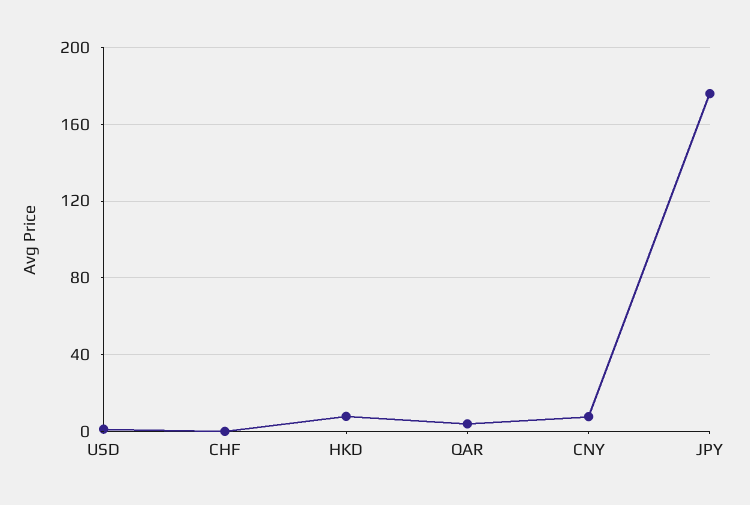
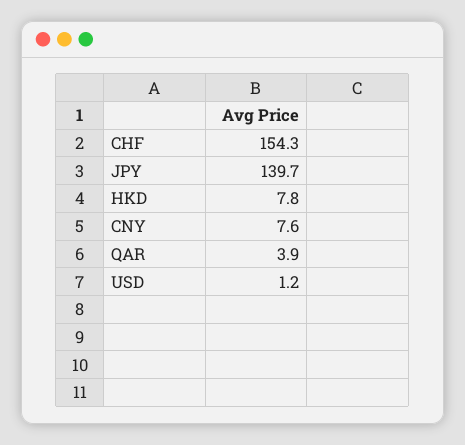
  {
    "USD": 1.2,
-   "CHF": 0,
+   "CHF": 154.3,
    "HKD": 7.8,
    "QAR": 3.9,
    "CNY": 7.6,
-   "JPY": 175
+   "JPY": 139.7
  }

